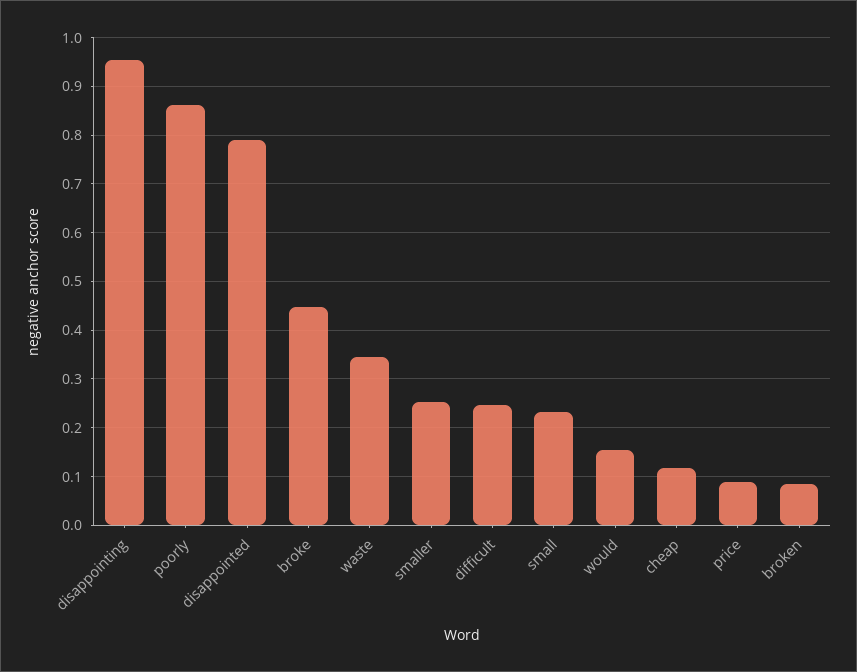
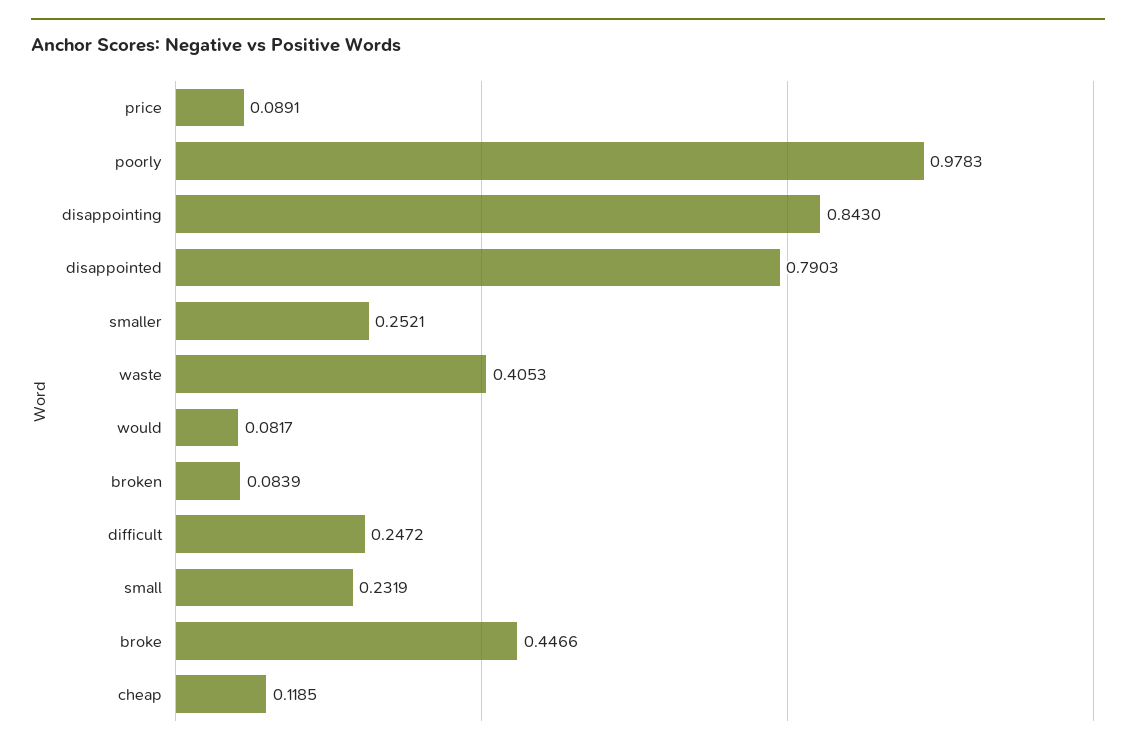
  {
-   "disappointing": 0.96,
+   "disappointing": 0.843,
-   "poorly": 0.86,
+   "poorly": 0.9783,
    "disappointed": 0.7903,
    "broke": 0.4466,
-   "waste": 0.34,
+   "waste": 0.4053,
    "smaller": 0.2521,
    "difficult": 0.2472,
    "small": 0.2319,
-   "would": 0.16,
+   "would": 0.0817,
    "cheap": 0.1185,
    "price": 0.0891,
    "broken": 0.0839
  }

